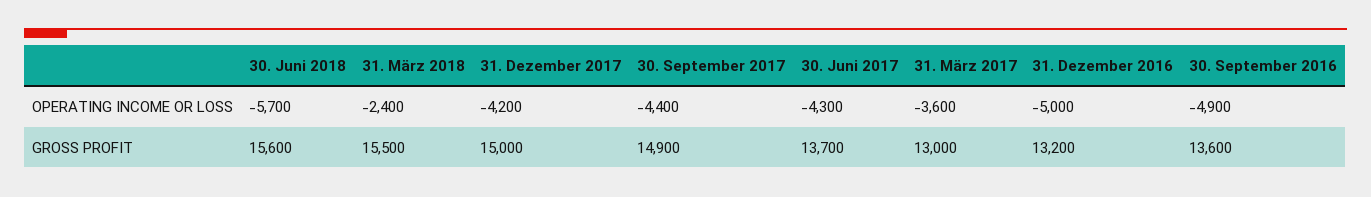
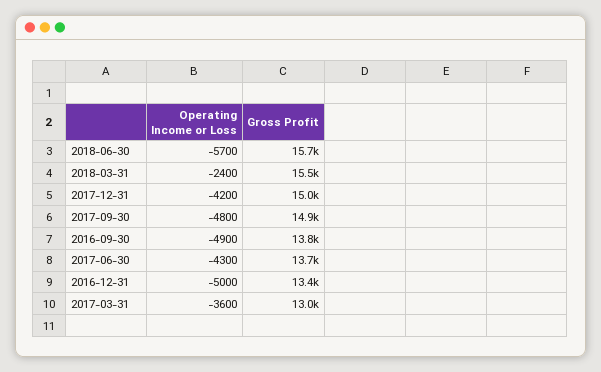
  {
    "30. Juni 2018": {
      "OPERATING INCOME OR LOSS": -5700,
-     "GROSS PROFIT": 15600
+     "GROSS PROFIT": 15700
    },
    "31. März 2018": {
      "OPERATING INCOME OR LOSS": -2400,
      "GROSS PROFIT": 15500
    },
    "31. Dezember 2017": {
      "OPERATING INCOME OR LOSS": -4200,
      "GROSS PROFIT": 15000
    },
    "30. September 2017": {
-     "OPERATING INCOME OR LOSS": -4400,
+     "OPERATING INCOME OR LOSS": -4800,
      "GROSS PROFIT": 14900
    },
    "30. Juni 2017": {
      "OPERATING INCOME OR LOSS": -4300,
      "GROSS PROFIT": 13700
    },
    "31. März 2017": {
      "OPERATING INCOME OR LOSS": -3600,
      "GROSS PROFIT": 13000
    },
    "31. Dezember 2016": {
      "OPERATING INCOME OR LOSS": -5000,
-     "GROSS PROFIT": 13200
+     "GROSS PROFIT": 13400
    },
    "30. September 2016": {
      "OPERATING INCOME OR LOSS": -4900,
-     "GROSS PROFIT": 13600
+     "GROSS PROFIT": 13800
    }
  }

